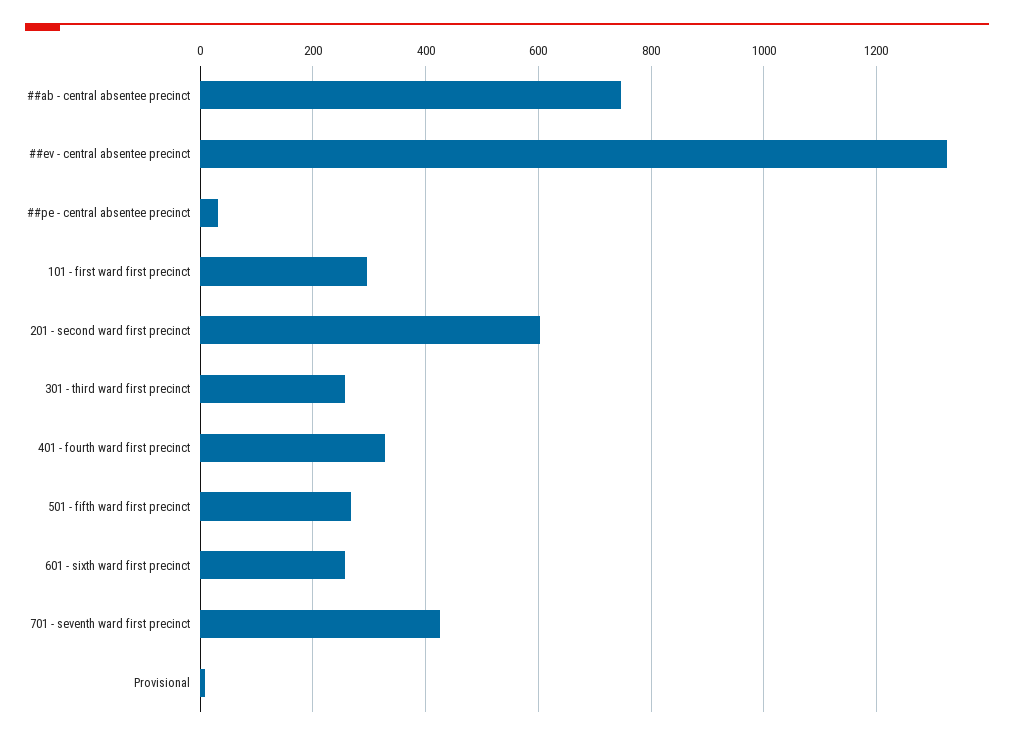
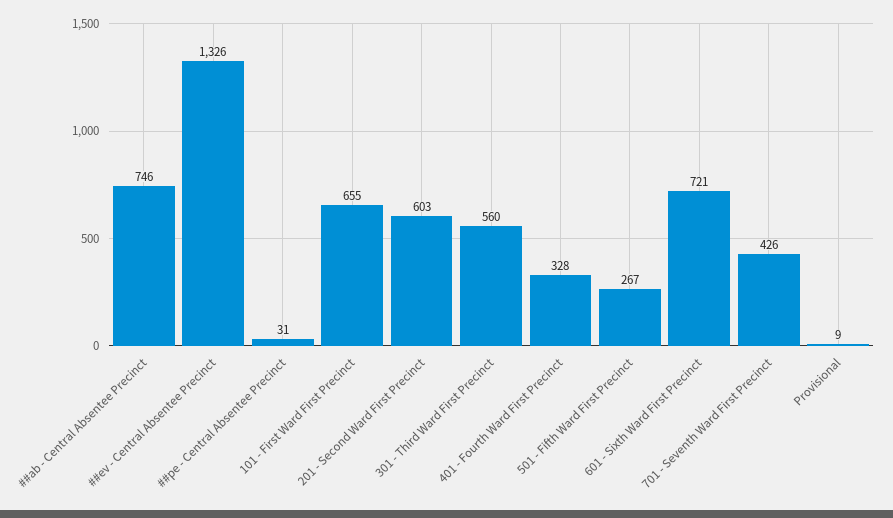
  {
    "##ab - central absentee precinct": 746,
    "##ev - central absentee precinct": 1326,
    "##pe - central absentee precinct": 31,
-   "101 - first ward first precinct": 300,
+   "101 - first ward first precinct": 655,
    "201 - second ward first precinct": 603,
-   "301 - third ward first precinct": 260,
+   "301 - third ward first precinct": 560,
    "401 - fourth ward first precinct": 328,
    "501 - fifth ward first precinct": 267,
-   "601 - sixth ward first precinct": 260,
+   "601 - sixth ward first precinct": 721,
    "701 - seventh ward first precinct": 426,
    "Provisional": 9
  }

